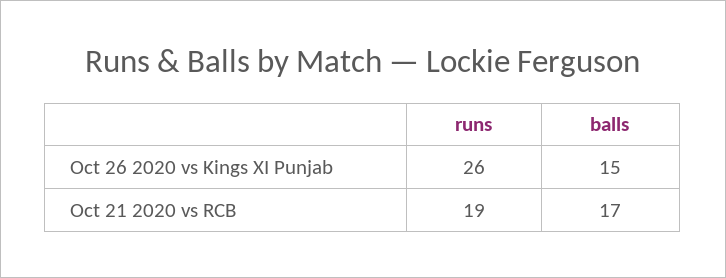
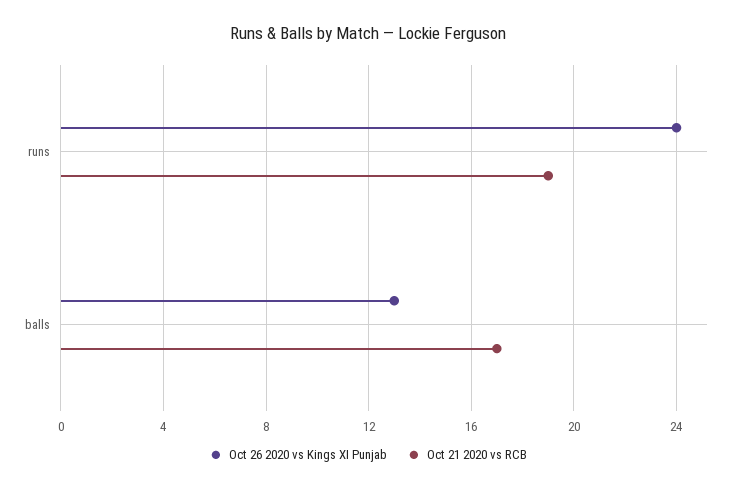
  {
    "Oct 26 2020 vs Kings XI Punjab": {
-     "runs": 26,
+     "runs": 24,
-     "balls": 15
+     "balls": 13
    },
    "Oct 21 2020 vs RCB": {
      "runs": 19,
      "balls": 17
    }
  }

